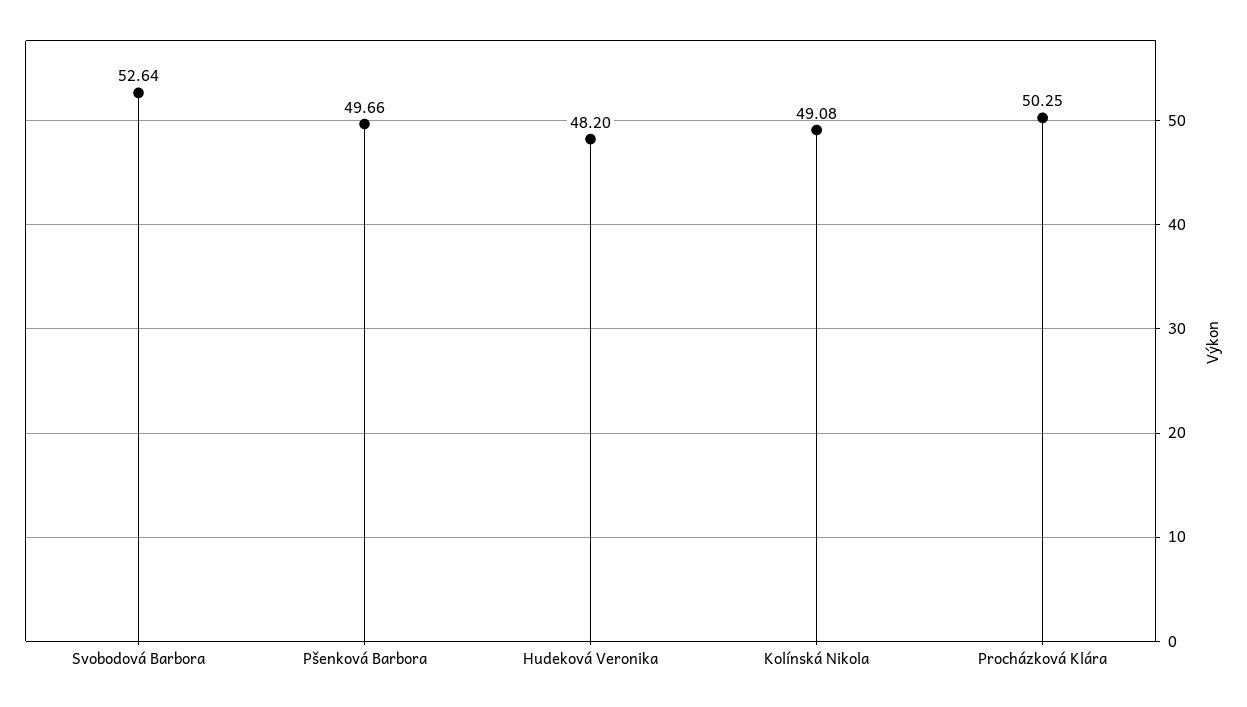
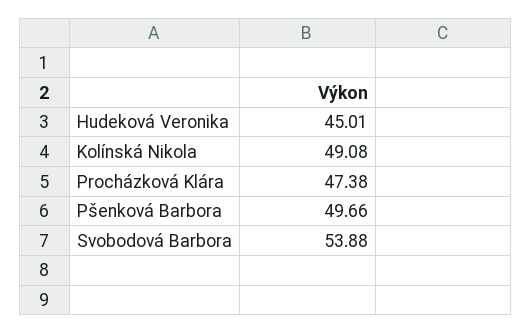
  {
-   "Svobodová Barbora": 52.64,
+   "Svobodová Barbora": 53.88,
    "Pšenková Barbora": 49.66,
-   "Hudeková Veronika": 48.2,
+   "Hudeková Veronika": 45.01,
    "Kolínská Nikola": 49.08,
-   "Procházková Klára": 50.25
+   "Procházková Klára": 47.38
  }

